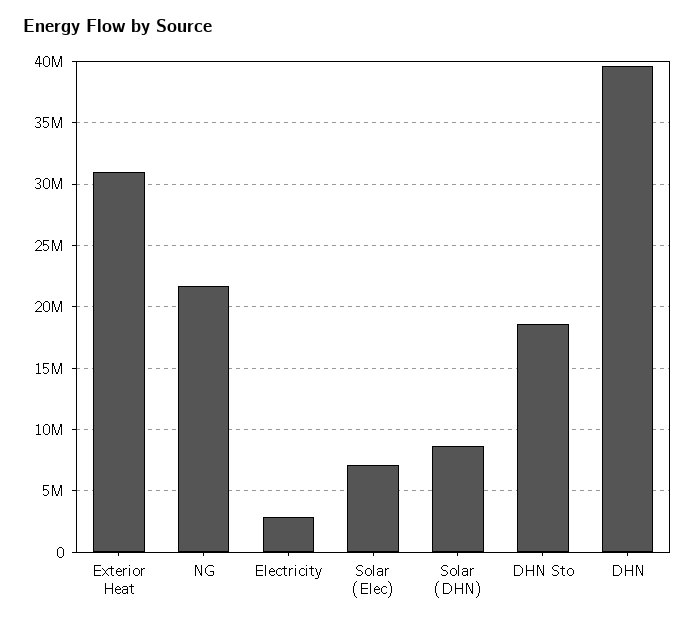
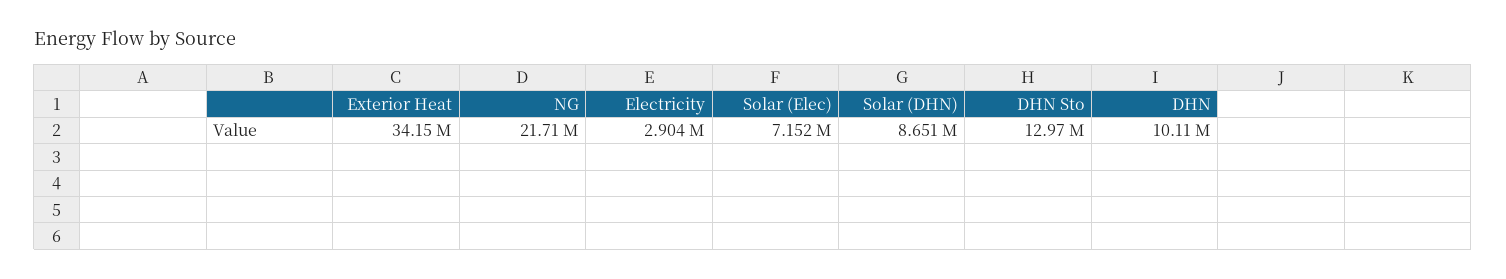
  {
-   "Exterior Heat": 31000000,
+   "Exterior Heat": 34150000,
    "NG": 21710000,
    "Electricity": 2904000,
    "Solar (Elec)": 7152000,
    "Solar (DHN)": 8651000,
-   "DHN Sto": 18500000,
+   "DHN Sto": 12970000,
-   "DHN": 39500000
+   "DHN": 10110000
  }

